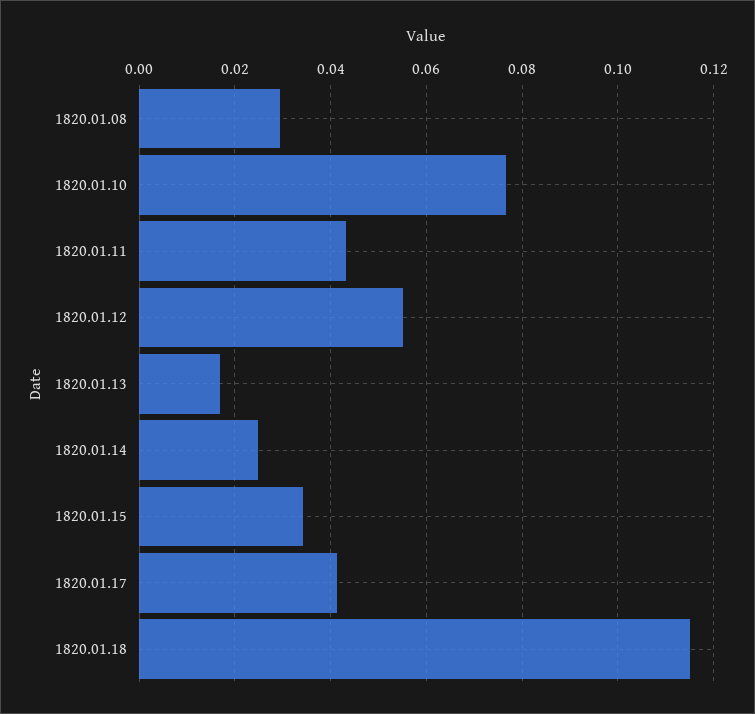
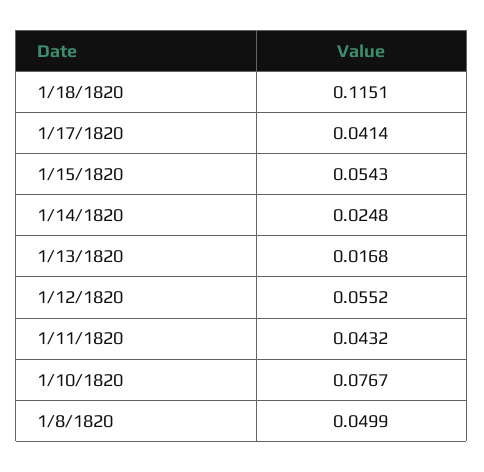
  {
-   "1820.01.08": 0.03,
+   "1820.01.08": 0.0499,
    "1820.01.10": 0.0767,
    "1820.01.11": 0.0432,
    "1820.01.12": 0.0552,
    "1820.01.13": 0.0168,
    "1820.01.14": 0.0248,
-   "1820.01.15": 0.034,
+   "1820.01.15": 0.0543,
    "1820.01.17": 0.0414,
    "1820.01.18": 0.1151
  }

